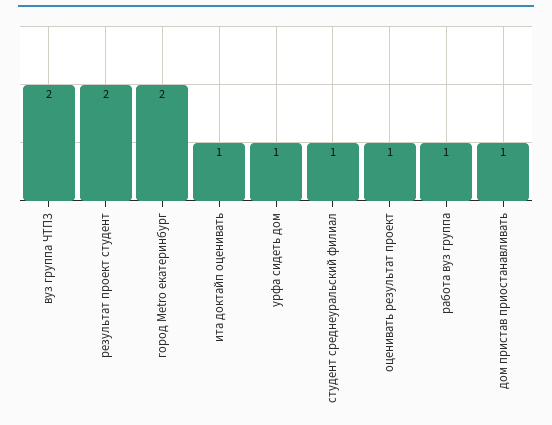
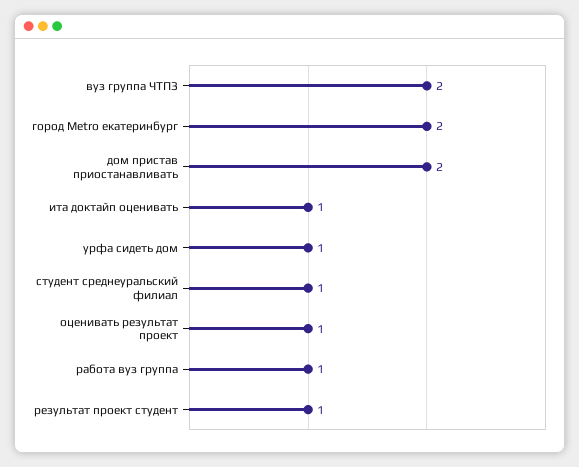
  {
    "вуз группа ЧТПЗ": 2,
-   "результат проект студент": 2,
+   "результат проект студент": 1,
    "город Metro екатеринбург": 2,
    "ита доктайп оценивать": 1,
    "урфа сидеть дом": 1,
    "студент среднеуральский филиал": 1,
    "оценивать результат проект": 1,
    "работа вуз группа": 1,
-   "дом пристав приостанавливать": 1
+   "дом пристав приостанавливать": 2
  }

